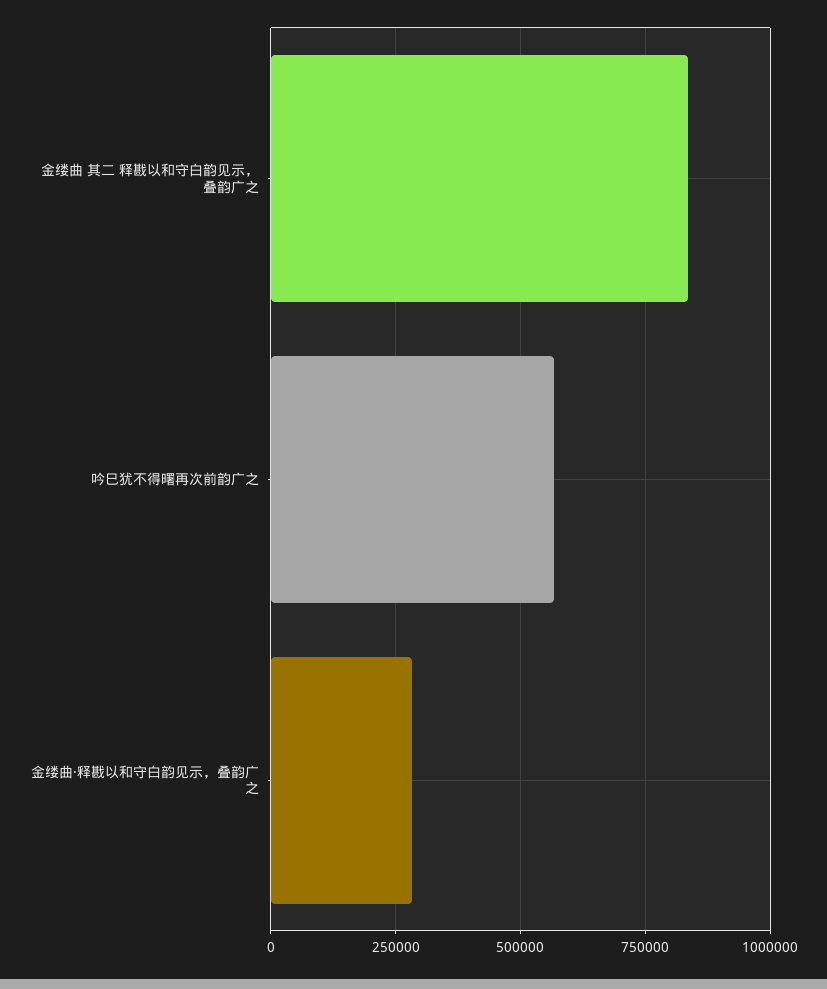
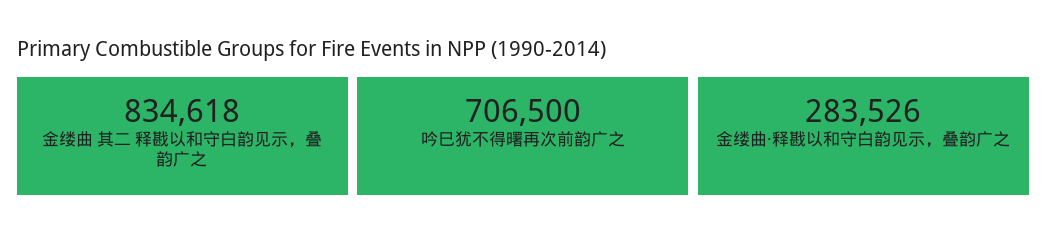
  {
    "金缕曲 其二 释戡以和守白韵见示，叠韵广之": 834618,
-   "吟巳犹不得曙再次前韵广之": 575000,
+   "吟巳犹不得曙再次前韵广之": 706500,
    "金缕曲·释戡以和守白韵见示，叠韵广之": 283526
  }

